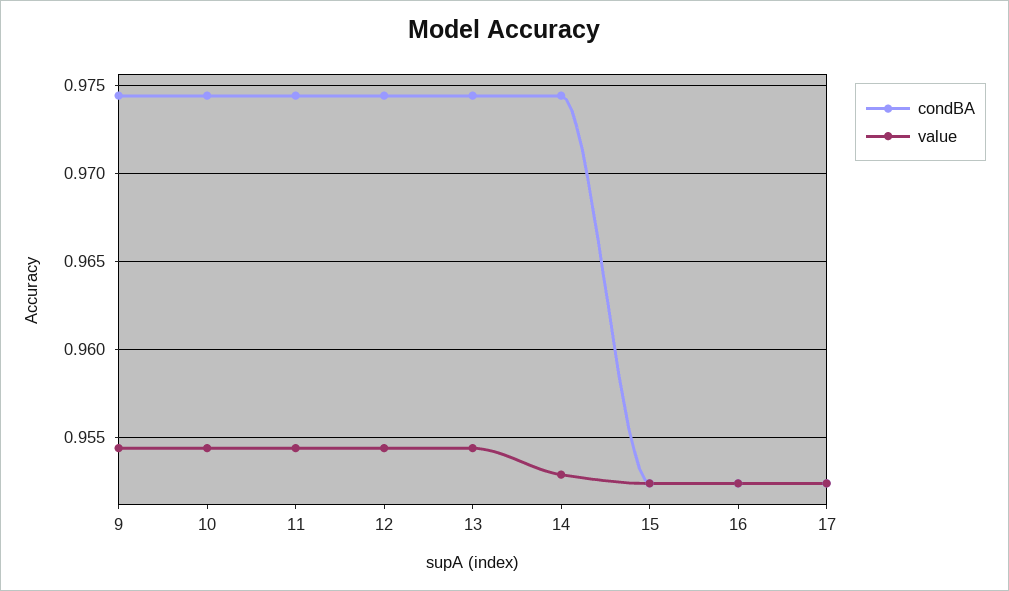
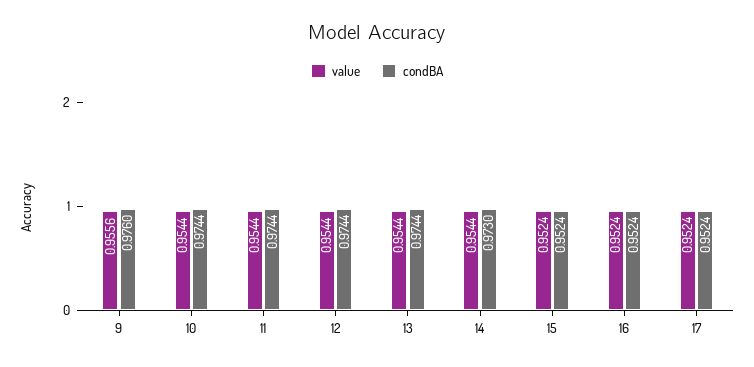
  {
    "condBA": {
-     "9": 0.9745,
+     "9": 0.976,
      "10": 0.9744,
      "11": 0.9744,
      "12": 0.9744,
      "13": 0.9744,
-     "14": 0.9745,
+     "14": 0.973,
      "15": 0.9524,
      "16": 0.9524,
      "17": 0.9524
    },
    "value": {
-     "9": 0.9545,
+     "9": 0.9556,
      "10": 0.9544,
      "11": 0.9544,
      "12": 0.9544,
      "13": 0.9544,
-     "14": 0.953,
+     "14": 0.9544,
      "15": 0.9524,
      "16": 0.9524,
      "17": 0.9524
    }
  }

